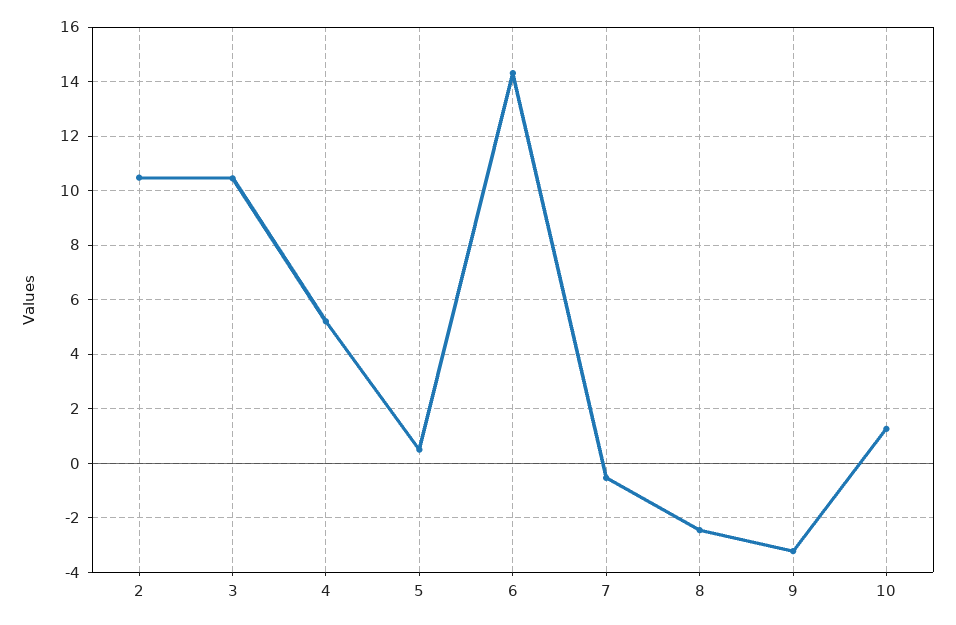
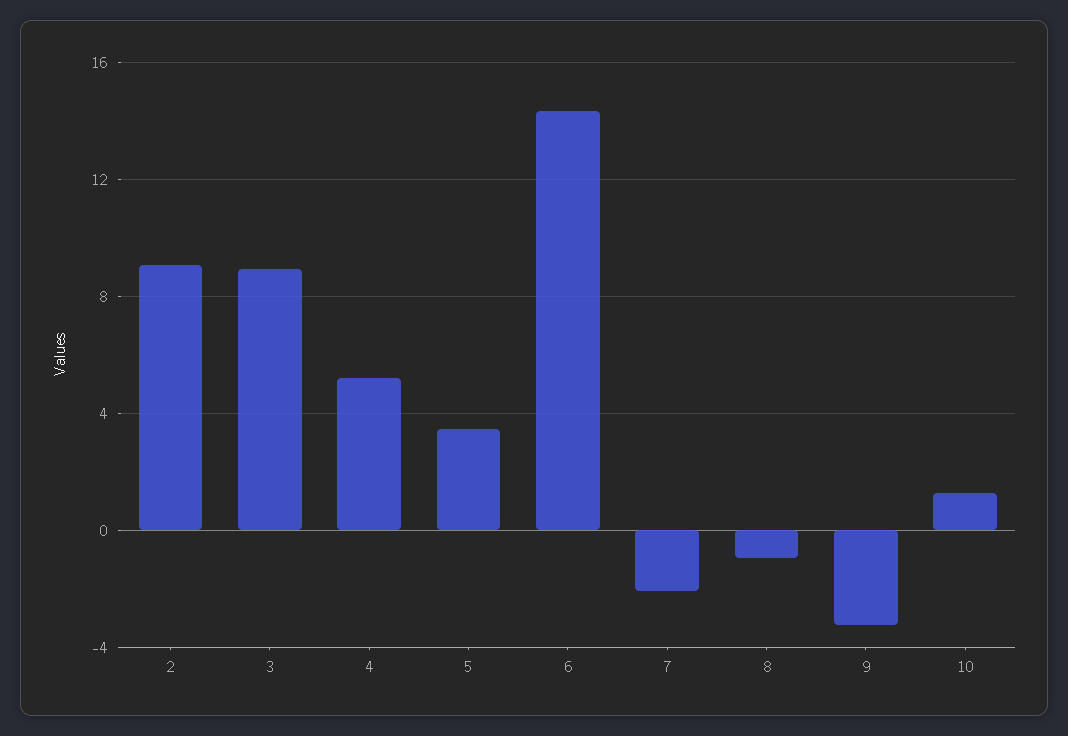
  {
-   "2": 10.5,
+   "2": 9,
-   "3": 10.5,
+   "3": 9,
    "4": 5.25,
-   "5": 0.5,
+   "5": 3.5,
    "6": 14.25,
-   "7": -0.5,
+   "7": -2,
-   "8": -2.5,
+   "8": -1,
    "9": -3.25,
    "10": 1.25
  }

